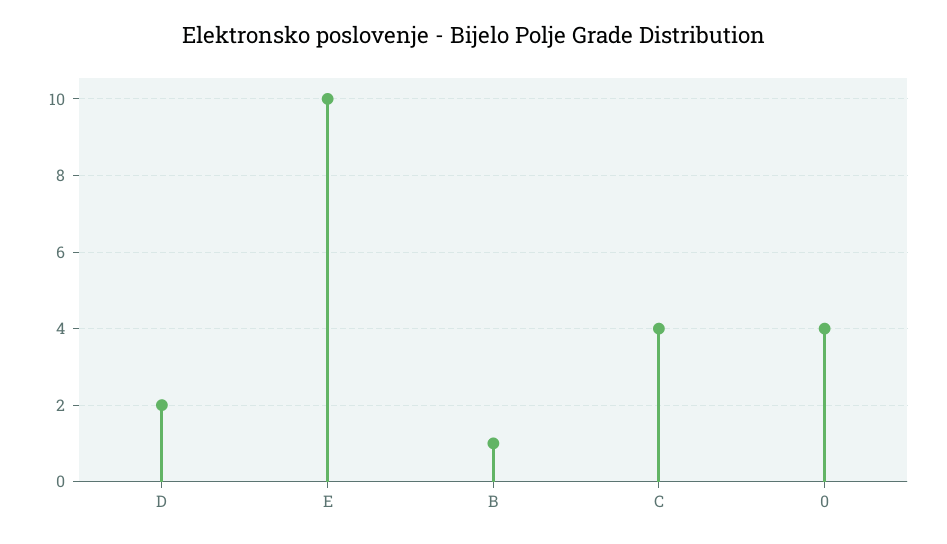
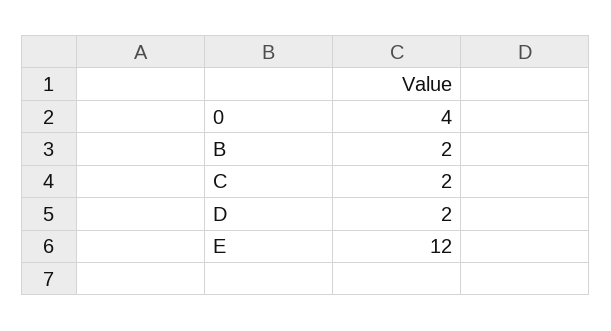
  {
    "D": 2,
-   "E": 10,
+   "E": 12,
-   "B": 1,
+   "B": 2,
-   "C": 4,
+   "C": 2,
    "0": 4
  }

